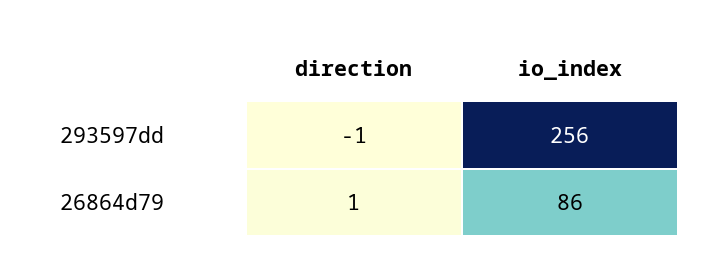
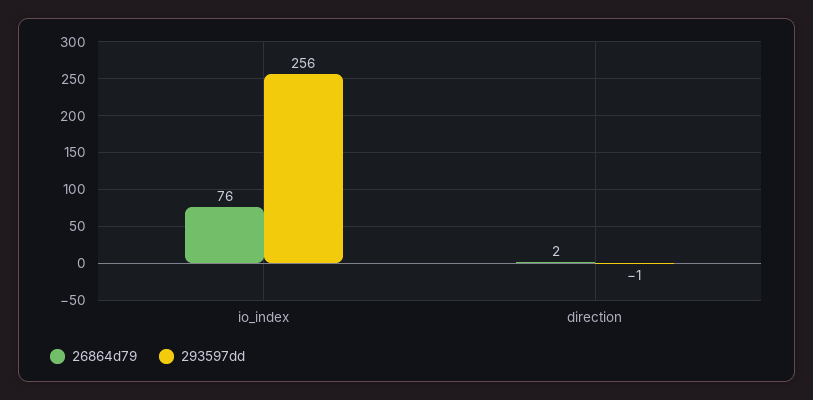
  {
    "293597dd": {
      "direction": -1,
      "io_index": 256
    },
    "26864d79": {
-     "direction": 1,
+     "direction": 2,
-     "io_index": 86
+     "io_index": 76
    }
  }

